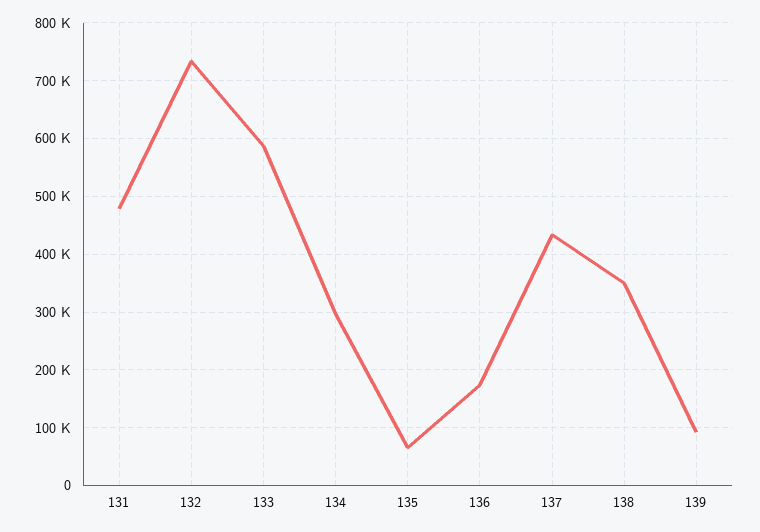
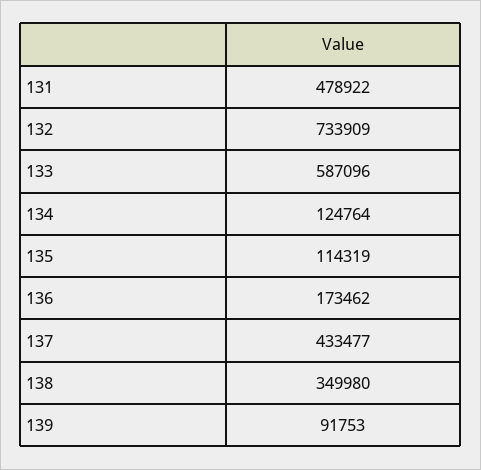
  {
    "131": 478922,
    "132": 733909,
    "133": 587096,
-   "134": 300000,
+   "134": 124764,
-   "135": 60000,
+   "135": 114319,
    "136": 173462,
    "137": 433477,
    "138": 349980,
    "139": 91753
  }

